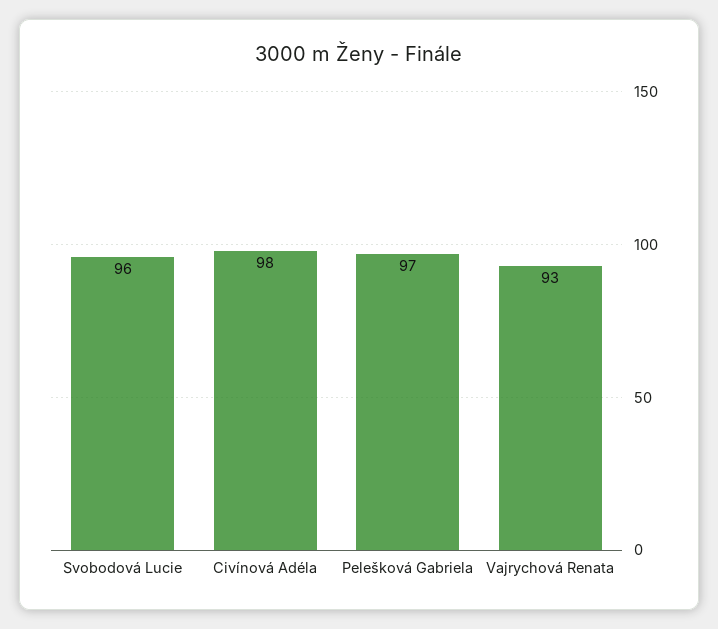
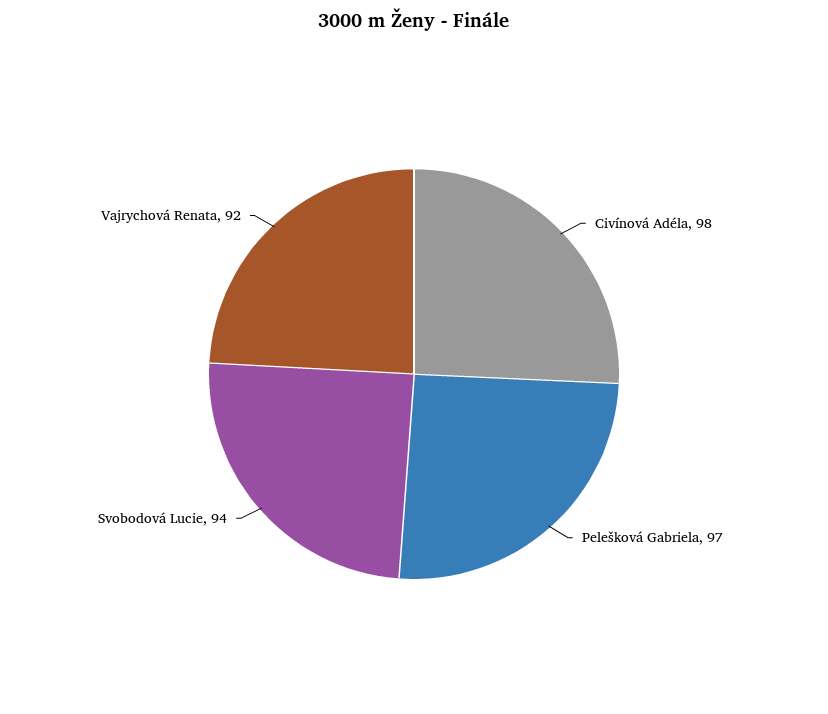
  {
-   "Svobodová Lucie": 96,
+   "Svobodová Lucie": 94,
    "Civínová Adéla": 98,
    "Pelešková Gabriela": 97,
-   "Vajrychová Renata": 93
+   "Vajrychová Renata": 92
  }

